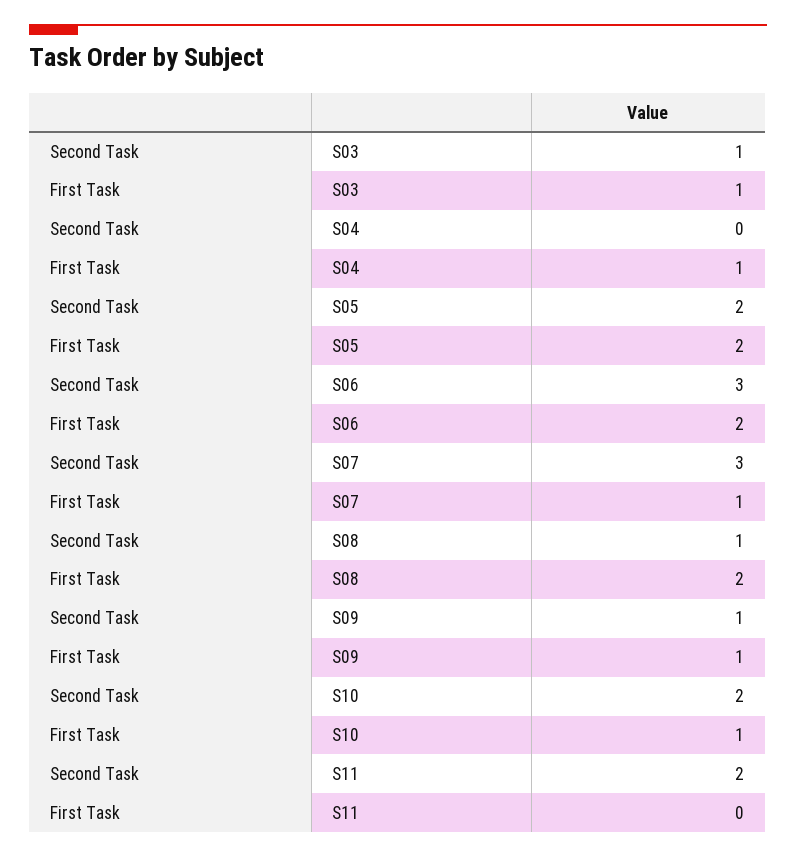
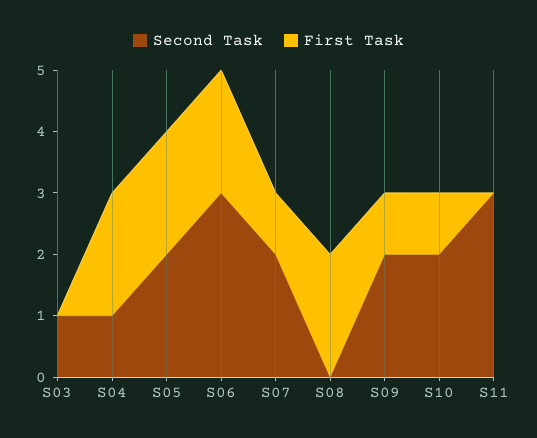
  {
    "Second Task": {
      "S03": 1,
-     "S04": 0,
+     "S04": 1,
      "S05": 2,
      "S06": 3,
-     "S07": 3,
+     "S07": 2,
-     "S08": 1,
+     "S08": 0,
-     "S09": 1,
+     "S09": 2,
      "S10": 2,
-     "S11": 2
+     "S11": 3
    },
    "First Task": {
-     "S03": 1,
+     "S03": 0,
-     "S04": 1,
+     "S04": 2,
      "S05": 2,
      "S06": 2,
      "S07": 1,
      "S08": 2,
      "S09": 1,
      "S10": 1,
      "S11": 0
    }
  }

